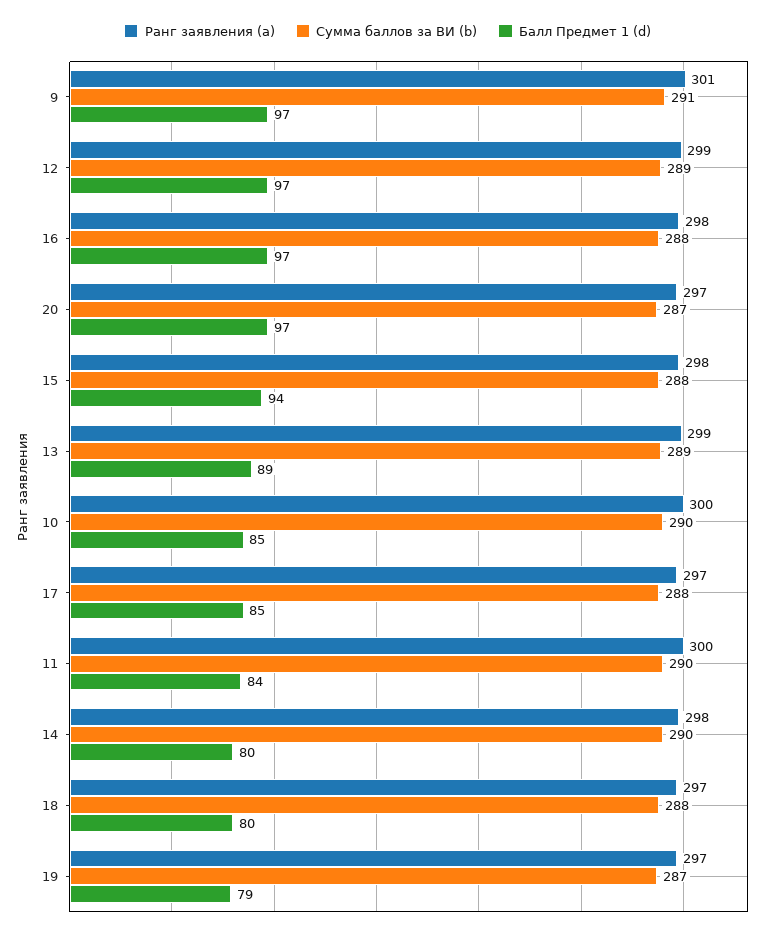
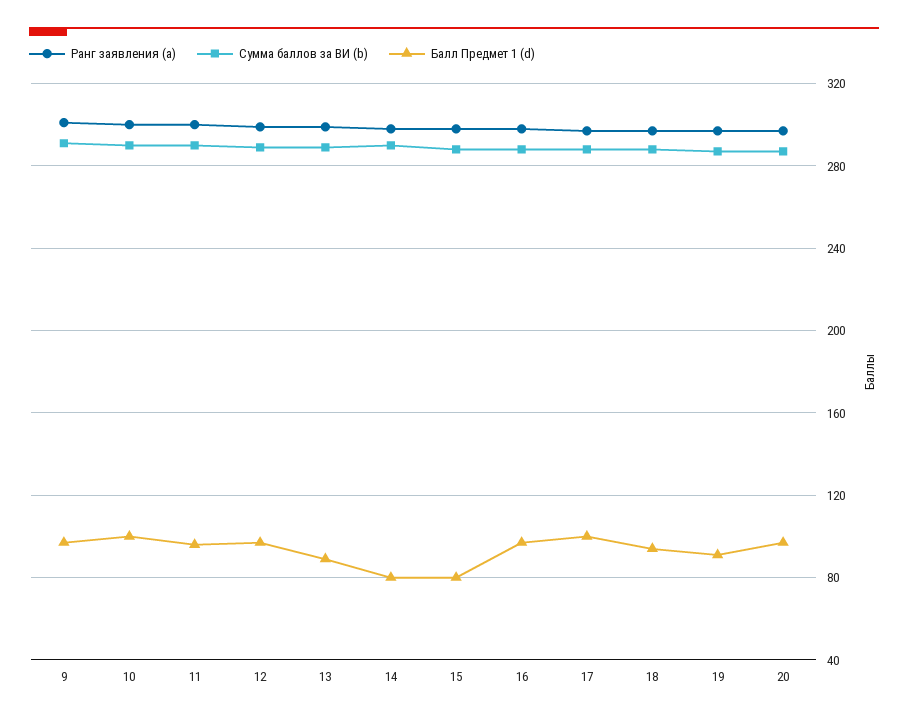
  {
    "Ранг заявления (a)": {
      "9": 301,
      "12": 299,
      "16": 298,
      "20": 297,
      "15": 298,
      "13": 299,
      "10": 300,
      "17": 297,
      "11": 300,
      "14": 298,
      "18": 297,
      "19": 297
    },
    "Сумма баллов за ВИ (b)": {
      "9": 291,
      "12": 289,
      "16": 288,
      "20": 287,
      "15": 288,
      "13": 289,
      "10": 290,
      "17": 288,
      "11": 290,
      "14": 290,
      "18": 288,
      "19": 287
    },
    "Балл Предмет 1 (d)": {
      "9": 97,
      "12": 97,
      "16": 97,
      "20": 97,
-     "15": 94,
+     "15": 80,
      "13": 89,
-     "10": 85,
+     "10": 100,
-     "17": 85,
+     "17": 100,
-     "11": 84,
+     "11": 95,
      "14": 80,
-     "18": 80,
+     "18": 95,
-     "19": 79
+     "19": 90
    }
  }

